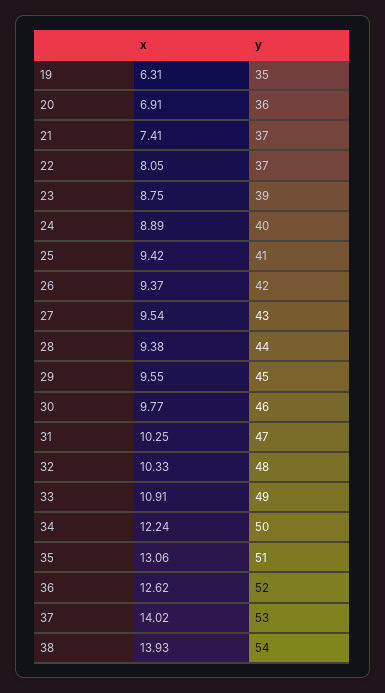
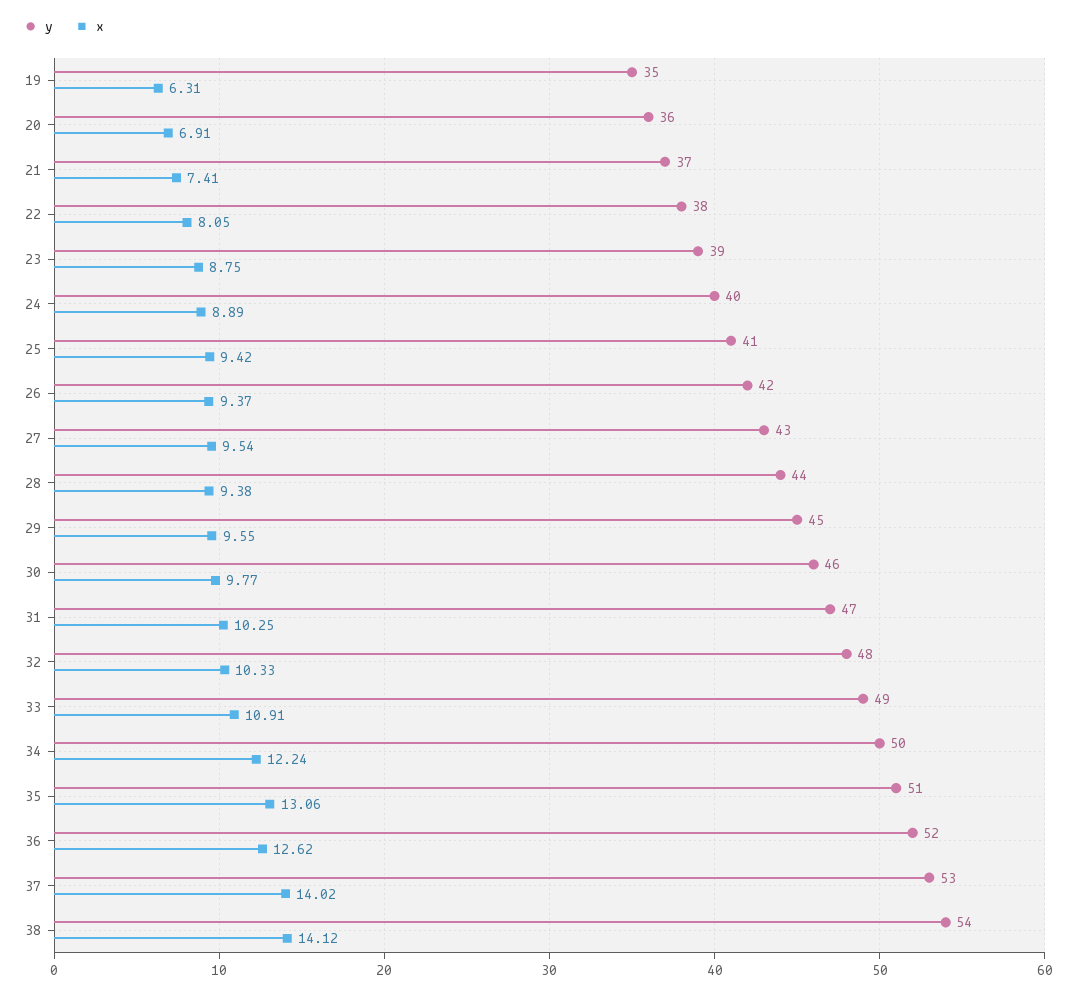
  {
    "x": {
      "19": 6.31,
      "20": 6.91,
      "21": 7.41,
      "22": 8.05,
      "23": 8.75,
      "24": 8.89,
      "25": 9.42,
      "26": 9.37,
      "27": 9.54,
      "28": 9.38,
      "29": 9.55,
      "30": 9.77,
      "31": 10.25,
      "32": 10.33,
      "33": 10.91,
      "34": 12.24,
      "35": 13.06,
      "36": 12.62,
      "37": 14.02,
-     "38": 13.93
+     "38": 14.12
    },
    "y": {
      "19": 35,
      "20": 36,
      "21": 37,
-     "22": 37,
+     "22": 38,
      "23": 39,
      "24": 40,
      "25": 41,
      "26": 42,
      "27": 43,
      "28": 44,
      "29": 45,
      "30": 46,
      "31": 47,
      "32": 48,
      "33": 49,
      "34": 50,
      "35": 51,
      "36": 52,
      "37": 53,
      "38": 54
    }
  }

